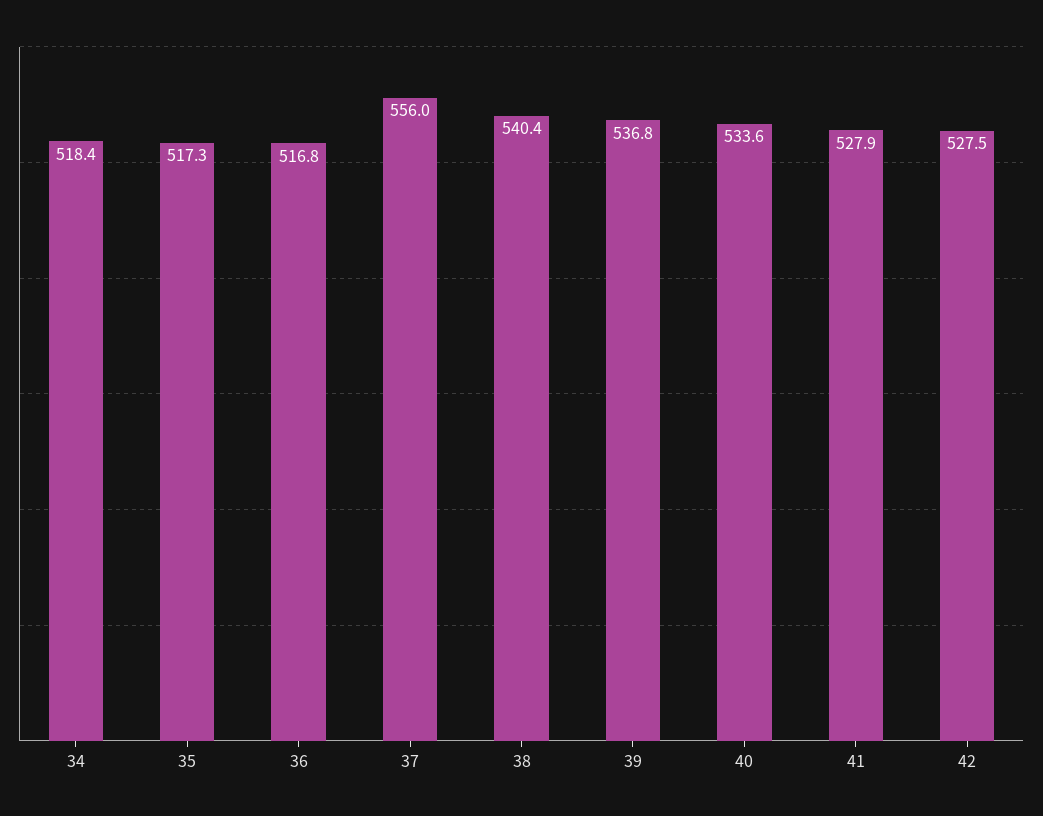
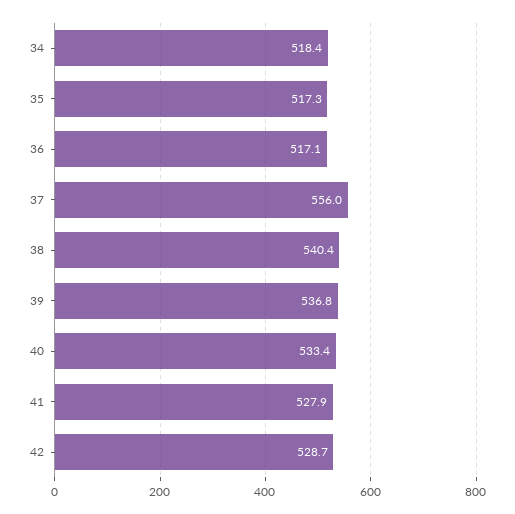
  {
    "34": 518.4,
    "35": 517.3,
-   "36": 516.8,
+   "36": 517.1,
    "37": 556,
    "38": 540.4,
    "39": 536.8,
-   "40": 533.6,
+   "40": 533.4,
    "41": 527.9,
-   "42": 527.5
+   "42": 528.7
  }

